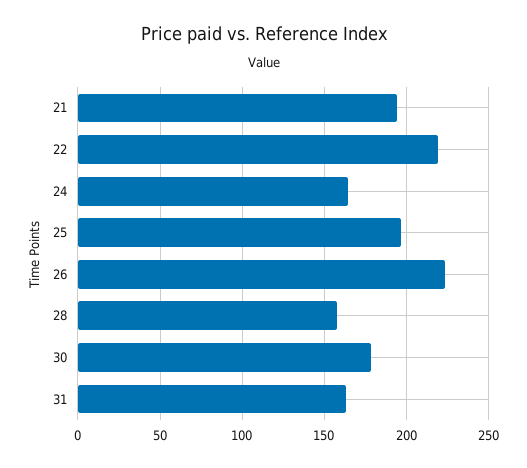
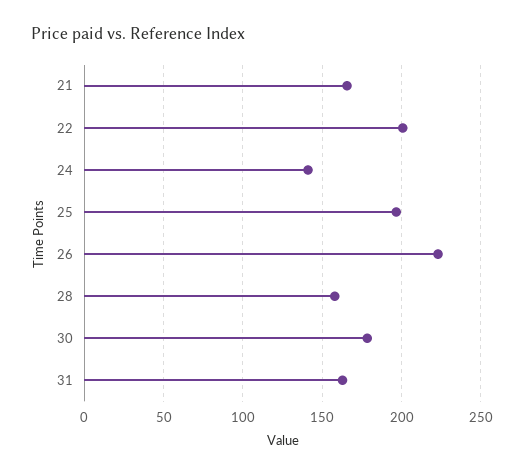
  {
-   "21": 195,
+   "21": 165,
-   "22": 220,
+   "22": 200,
-   "24": 165,
+   "24": 140,
    "25": 195,
    "26": 225,
    "28": 160,
    "30": 180,
    "31": 165
  }

